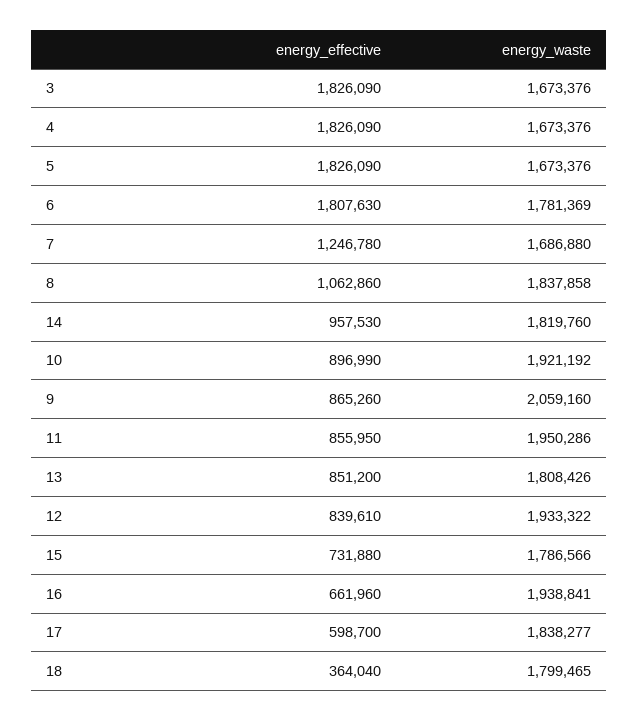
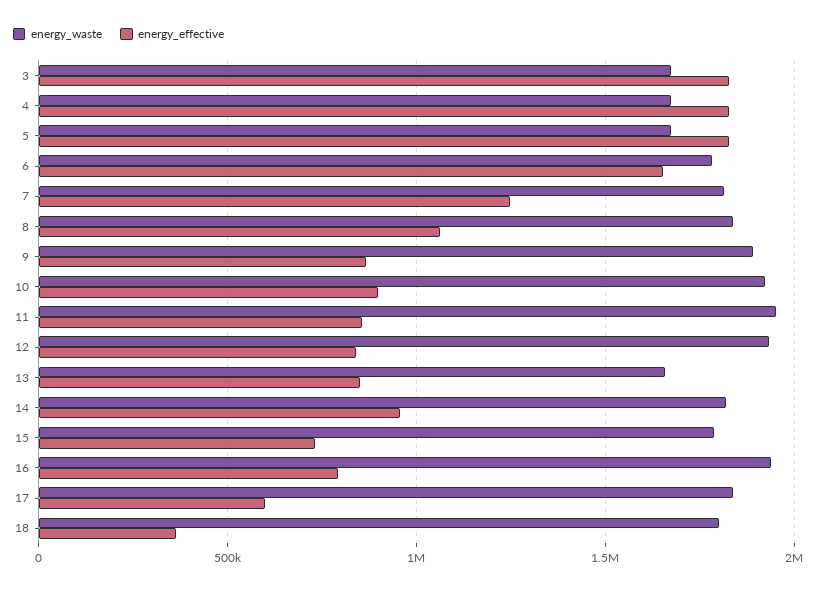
  {
    "energy_effective": {
      "3": 1826090,
      "4": 1826090,
      "5": 1826090,
-     "6": 1807630,
+     "6": 1650000,
      "7": 1246780,
      "8": 1062860,
      "14": 957530,
      "10": 896990,
      "9": 865260,
      "11": 855950,
      "13": 851200,
      "12": 839610,
      "15": 731880,
-     "16": 661960,
+     "16": 800000,
      "17": 598700,
      "18": 364040
    },
    "energy_waste": {
      "3": 1673376,
      "4": 1673376,
      "5": 1673376,
      "6": 1781369,
-     "7": 1686880,
+     "7": 1800000,
      "8": 1837858,
      "14": 1819760,
      "10": 1921192,
-     "9": 2059160,
+     "9": 1900000,
      "11": 1950286,
-     "13": 1808426,
+     "13": 1650000,
      "12": 1933322,
      "15": 1786566,
      "16": 1938841,
      "17": 1838277,
      "18": 1799465
    }
  }

